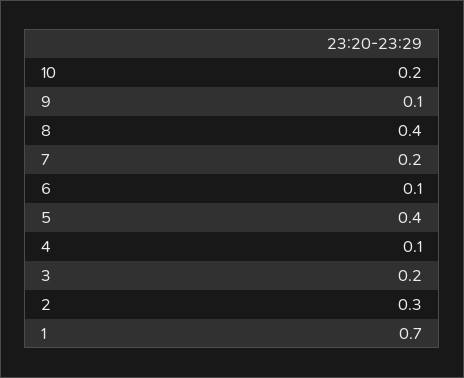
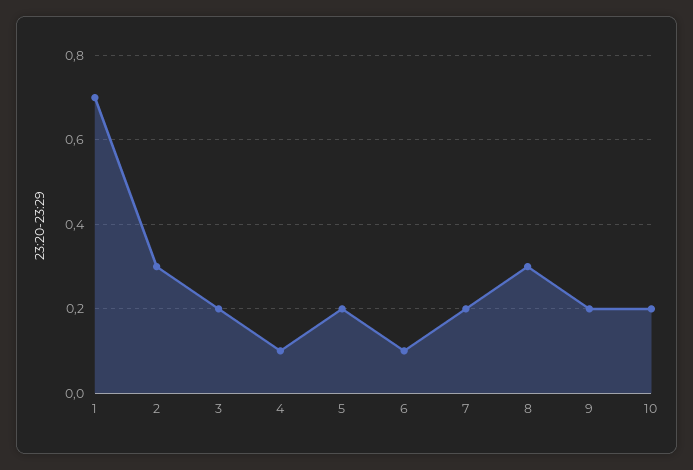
  {
    "10": 0.2,
-   "9": 0.1,
+   "9": 0.2,
-   "8": 0.4,
+   "8": 0.3,
    "7": 0.2,
    "6": 0.1,
-   "5": 0.4,
+   "5": 0.2,
    "4": 0.1,
    "3": 0.2,
    "2": 0.3,
    "1": 0.7
  }

